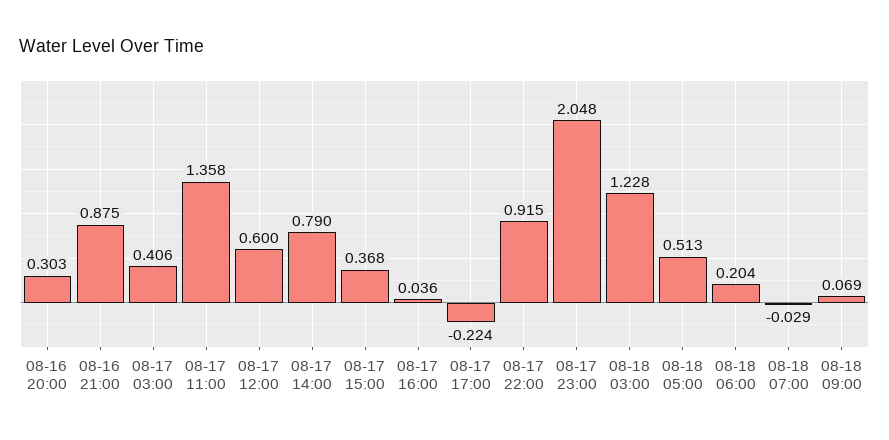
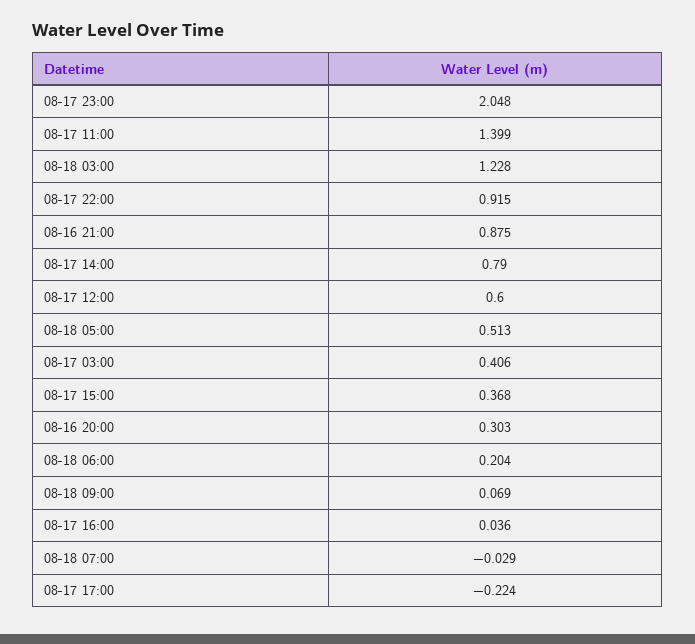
  {
    "08-16 20:00": 0.303,
    "08-16 21:00": 0.875,
    "08-17 03:00": 0.406,
-   "08-17 11:00": 1.358,
+   "08-17 11:00": 1.399,
    "08-17 12:00": 0.6,
    "08-17 14:00": 0.79,
    "08-17 15:00": 0.368,
    "08-17 16:00": 0.036,
    "08-17 17:00": -0.224,
    "08-17 22:00": 0.915,
    "08-17 23:00": 2.048,
    "08-18 03:00": 1.228,
    "08-18 05:00": 0.513,
    "08-18 06:00": 0.204,
    "08-18 07:00": -0.029,
    "08-18 09:00": 0.069
  }

